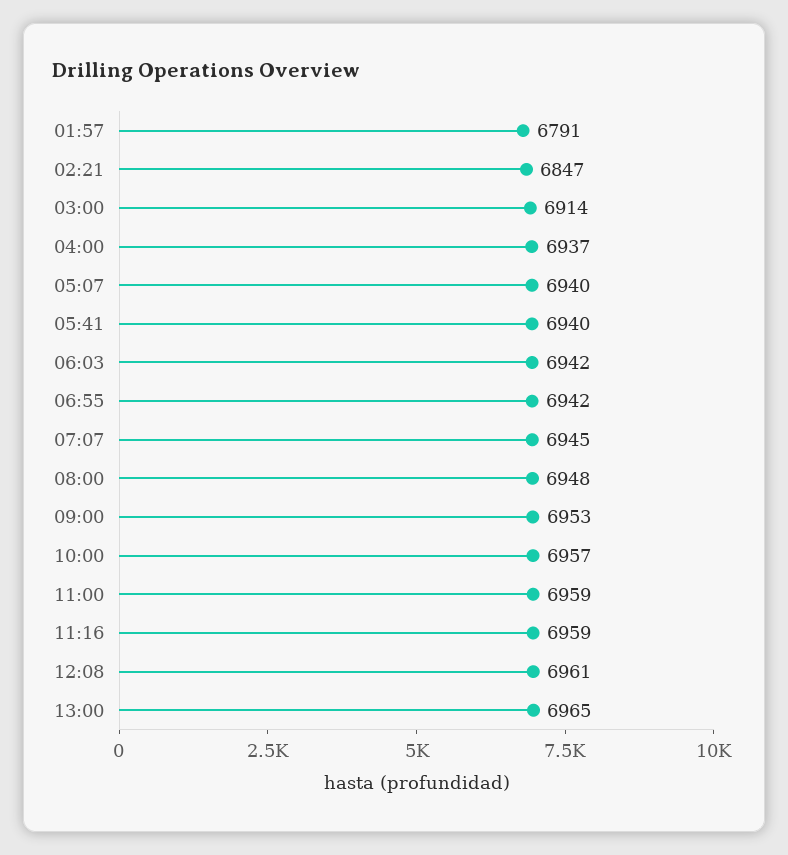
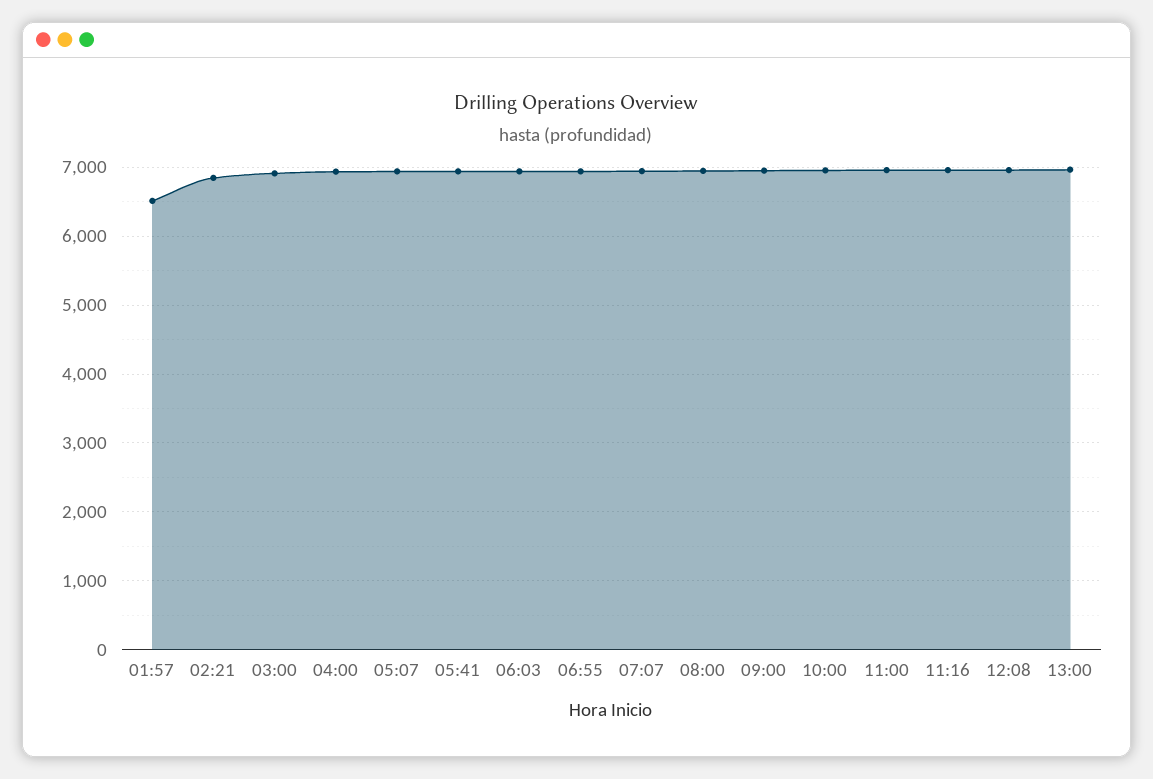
  {
-   "01:57": 6791,
+   "01:57": 6500,
    "02:21": 6847,
    "03:00": 6914,
    "04:00": 6937,
    "05:07": 6940,
    "05:41": 6940,
    "06:03": 6942,
    "06:55": 6942,
    "07:07": 6945,
    "08:00": 6948,
    "09:00": 6953,
    "10:00": 6957,
    "11:00": 6959,
    "11:16": 6959,
    "12:08": 6961,
    "13:00": 6965
  }

